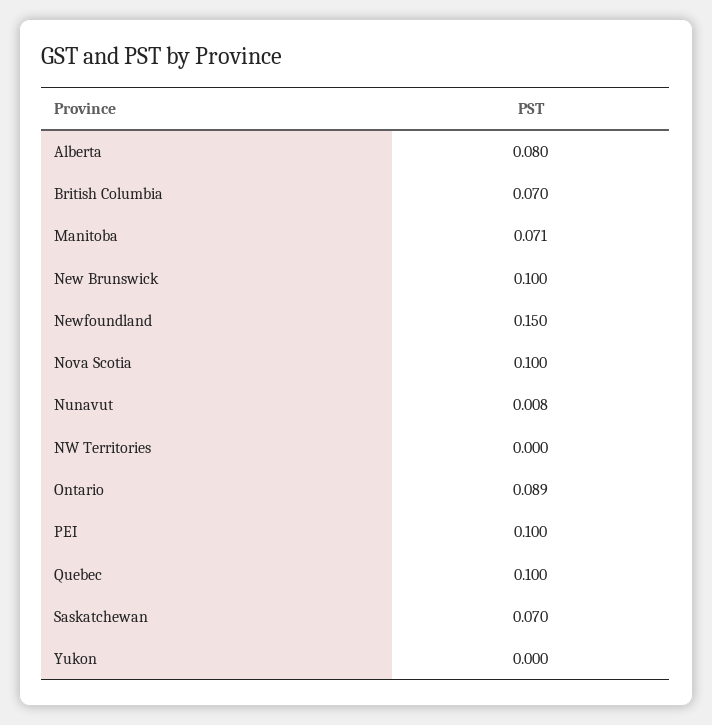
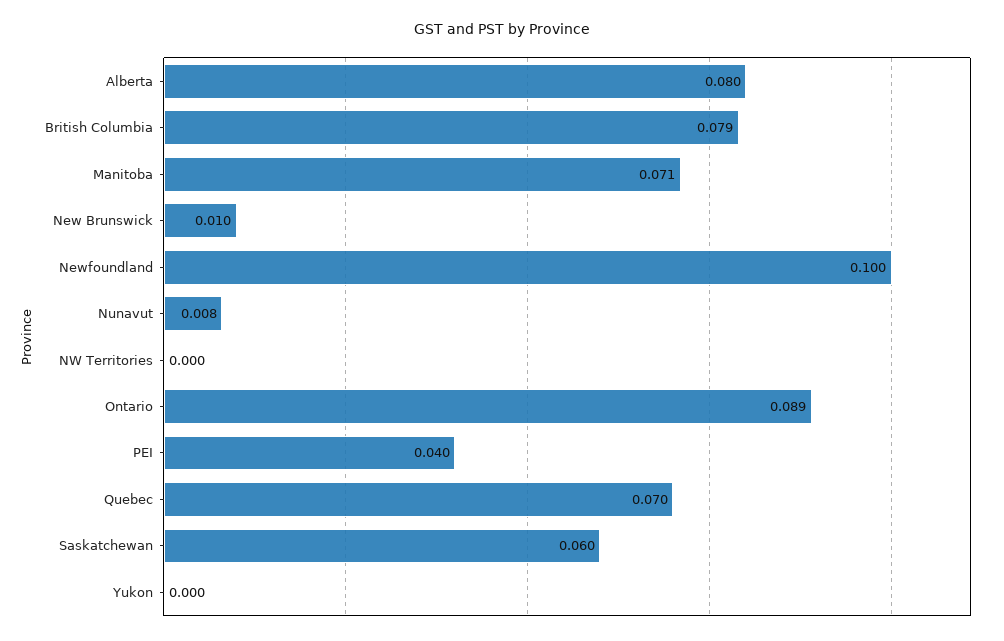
  {
    "Alberta": 0.08,
-   "British Columbia": 0.07,
+   "British Columbia": 0.079,
    "Manitoba": 0.071,
-   "New Brunswick": 0.1,
+   "New Brunswick": 0.01,
-   "Newfoundland": 0.15,
+   "Newfoundland": 0.1,
-   "Nova Scotia": 0.1,
    "Nunavut": 0.008,
    "NW Territories": 0,
    "Ontario": 0.089,
-   "PEI": 0.1,
+   "PEI": 0.04,
-   "Quebec": 0.1,
+   "Quebec": 0.07,
-   "Saskatchewan": 0.07,
+   "Saskatchewan": 0.06,
    "Yukon": 0
  }

